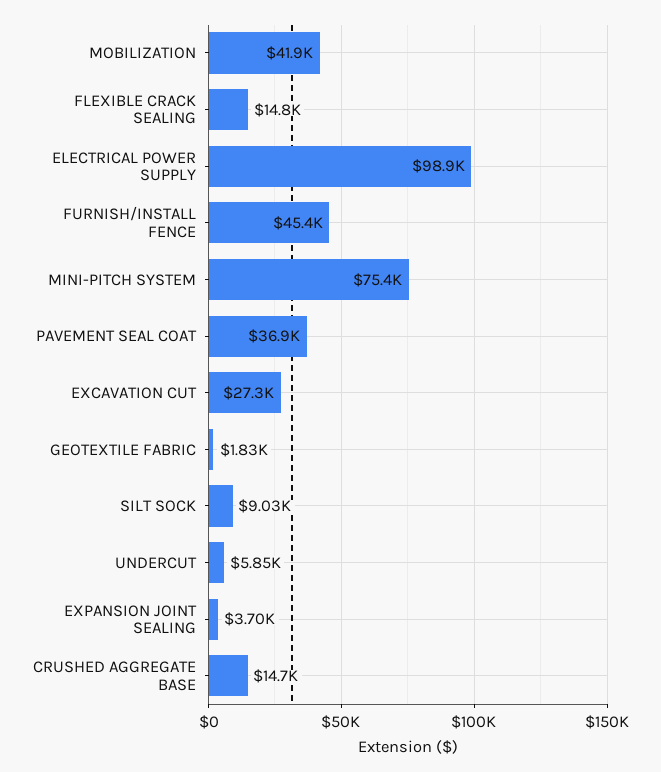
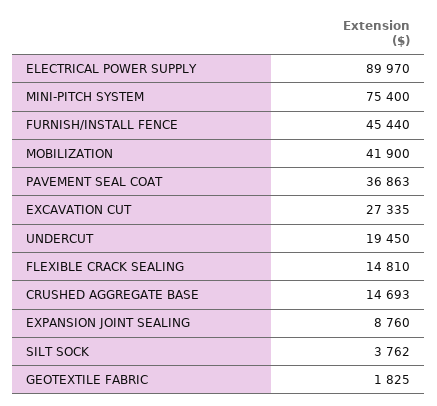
  {
    "MOBILIZATION": 41900,
    "FLEXIBLE CRACK SEALING": 14810,
-   "ELECTRICAL POWER SUPPLY": 98900,
+   "ELECTRICAL POWER SUPPLY": 89970,
    "FURNISH/INSTALL FENCE": 45440,
    "MINI-PITCH SYSTEM": 75400,
    "PAVEMENT SEAL COAT": 36863,
    "EXCAVATION CUT": 27335,
    "GEOTEXTILE FABRIC": 1825,
-   "SILT SOCK": 9030,
+   "SILT SOCK": 3762,
-   "UNDERCUT": 5850,
+   "UNDERCUT": 19450,
-   "EXPANSION JOINT SEALING": 3700,
+   "EXPANSION JOINT SEALING": 8760,
    "CRUSHED AGGREGATE BASE": 14693
  }

